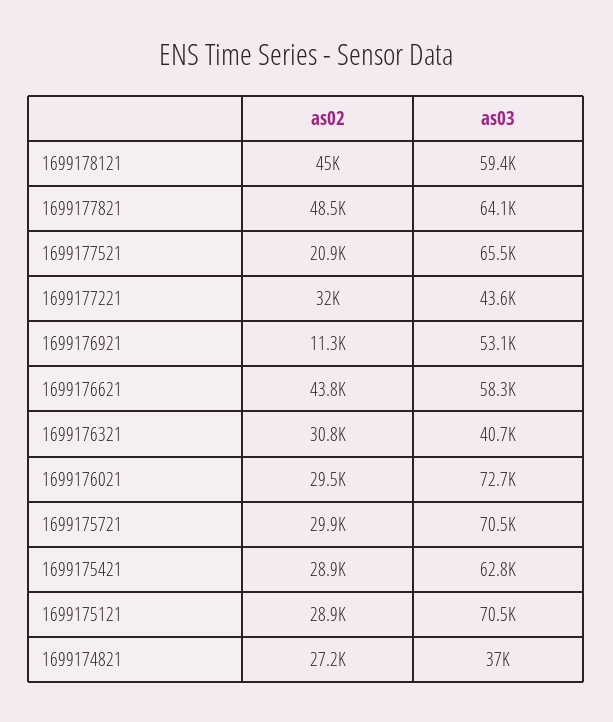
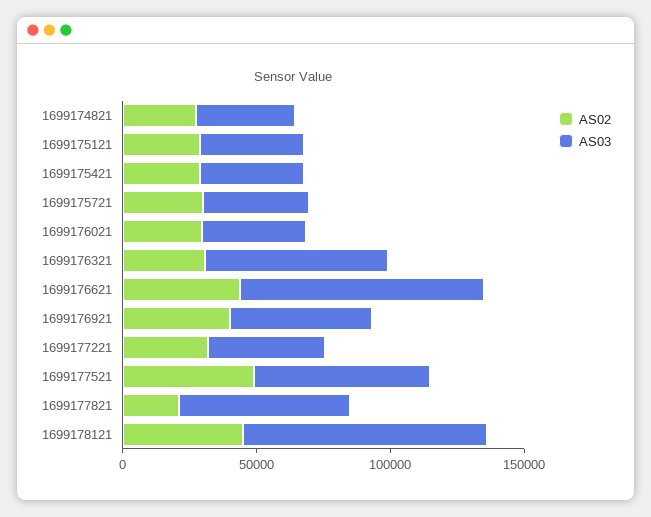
  {
    "as02": {
      "1699178121": 45000,
-     "1699177821": 48500,
+     "1699177821": 20000,
-     "1699177521": 20900,
+     "1699177521": 50000,
      "1699177221": 32000,
-     "1699176921": 11300,
+     "1699176921": 40000,
      "1699176621": 43800,
      "1699176321": 30800,
      "1699176021": 29500,
      "1699175721": 29900,
      "1699175421": 28900,
      "1699175121": 28900,
      "1699174821": 27200
    },
    "as03": {
-     "1699178121": 59400,
+     "1699178121": 90000,
      "1699177821": 64100,
      "1699177521": 65500,
      "1699177221": 43600,
      "1699176921": 53100,
-     "1699176621": 58300,
+     "1699176621": 90000,
-     "1699176321": 40700,
+     "1699176321": 70000,
-     "1699176021": 72700,
+     "1699176021": 40000,
-     "1699175721": 70500,
+     "1699175721": 40000,
-     "1699175421": 62800,
+     "1699175421": 40000,
-     "1699175121": 70500,
+     "1699175121": 40000,
      "1699174821": 37000
    }
  }

